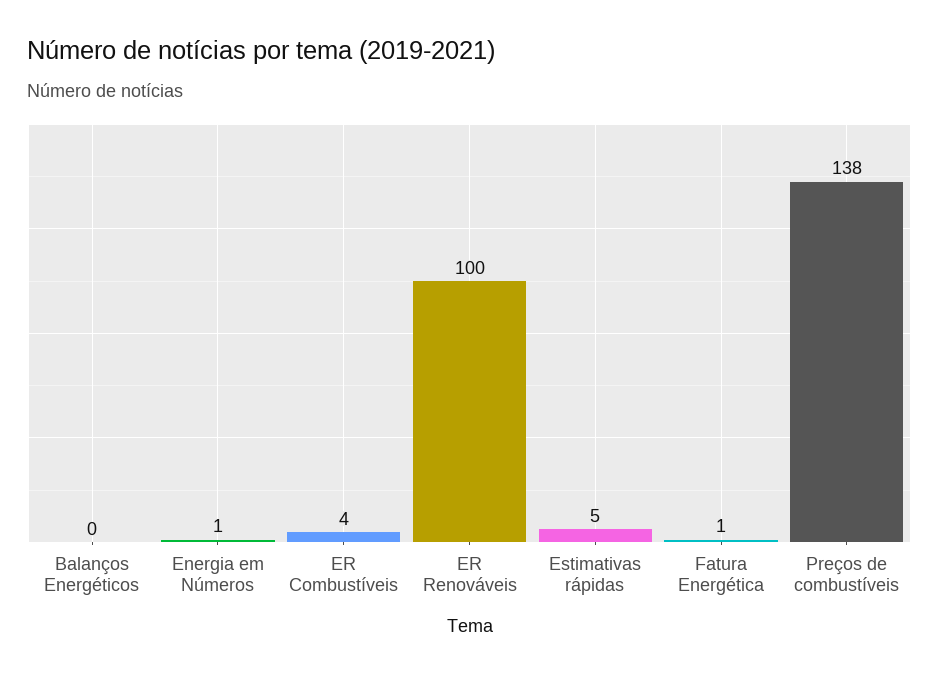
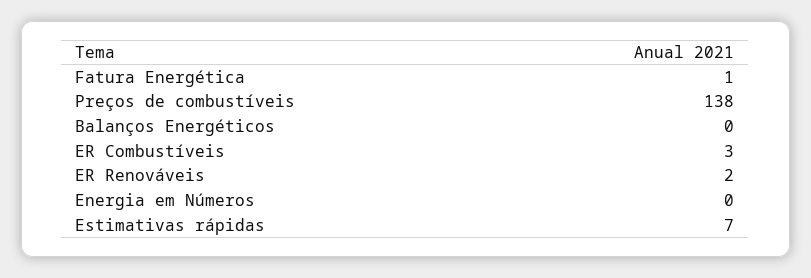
  {
    "Balanços Energéticos": 0,
-   "Energia em Números": 1,
+   "Energia em Números": 0,
-   "ER Combustíveis": 4,
+   "ER Combustíveis": 3,
-   "ER Renováveis": 100,
+   "ER Renováveis": 2,
-   "Estimativas rápidas": 5,
+   "Estimativas rápidas": 7,
    "Fatura Energética": 1,
    "Preços de combustíveis": 138
  }

